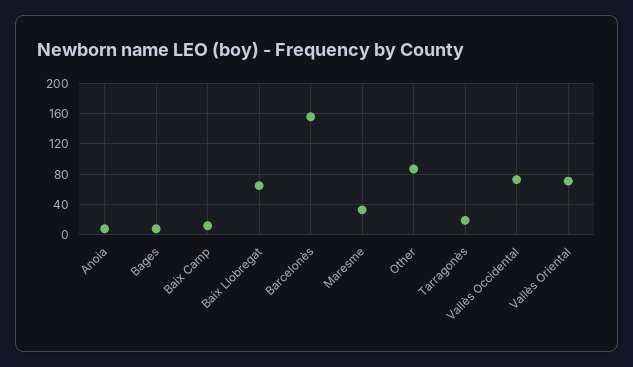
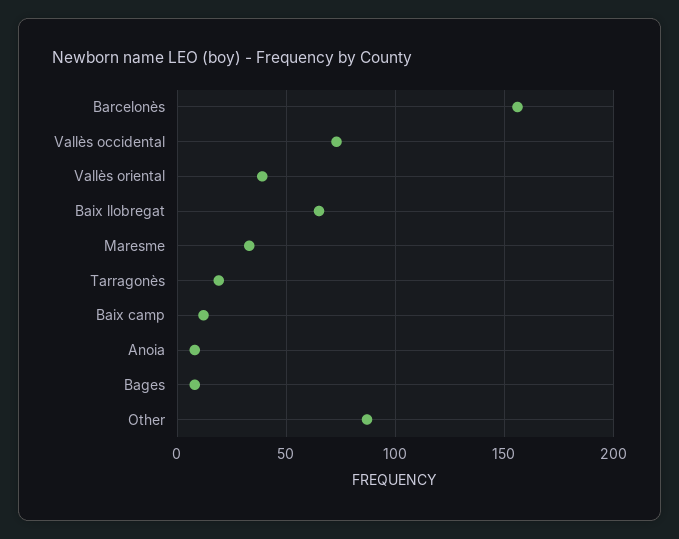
  {
    "Anoia": 10,
    "Bages": 10,
    "Baix Camp": 10,
    "Baix Llobregat": 65,
    "Barcelonès": 155,
    "Maresme": 35,
    "Other": 85,
    "Tarragonès": 20,
    "Vallès Occidental": 75,
-   "Vallès Oriental": 70
+   "Vallès Oriental": 40
  }

